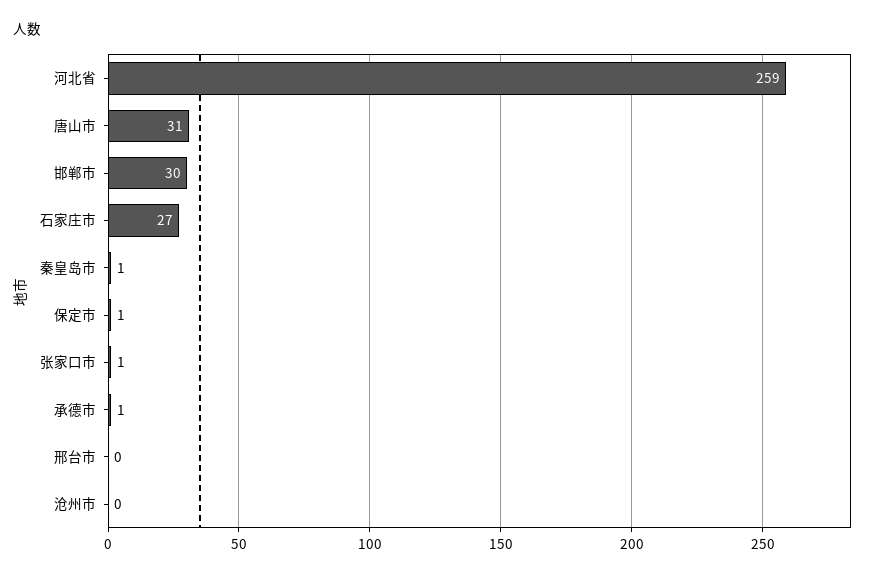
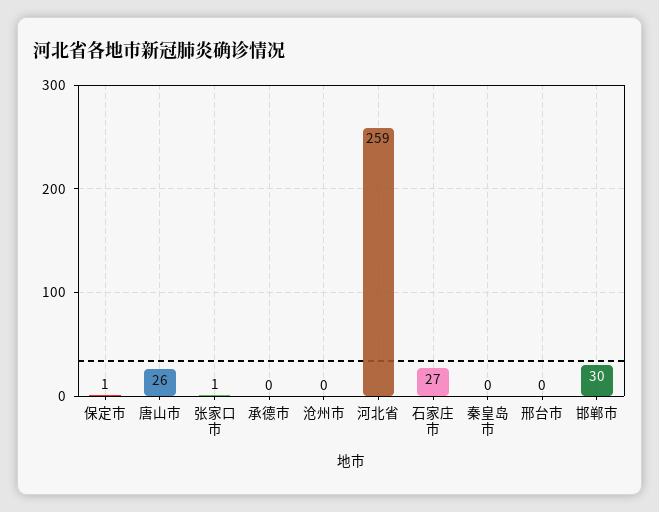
  {
    "河北省": 259,
-   "唐山市": 31,
+   "唐山市": 26,
    "邯郸市": 30,
    "石家庄市": 27,
-   "秦皇岛市": 1,
+   "秦皇岛市": 0,
    "保定市": 1,
    "张家口市": 1,
-   "承德市": 1,
+   "承德市": 0,
    "邢台市": 0,
    "沧州市": 0
  }

